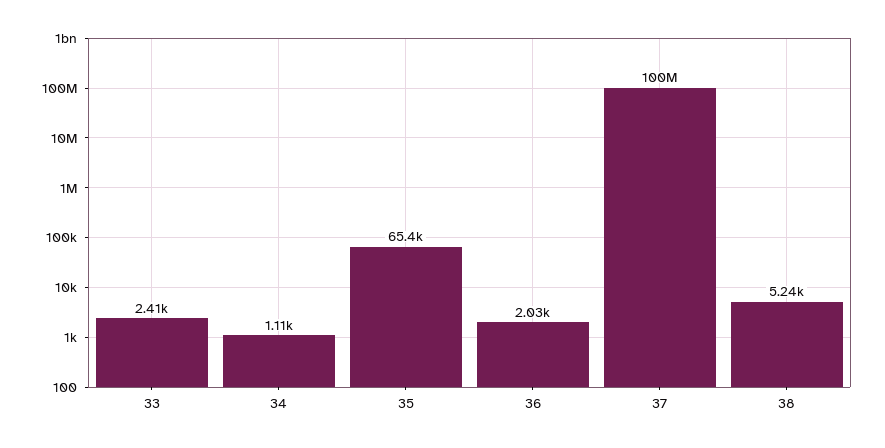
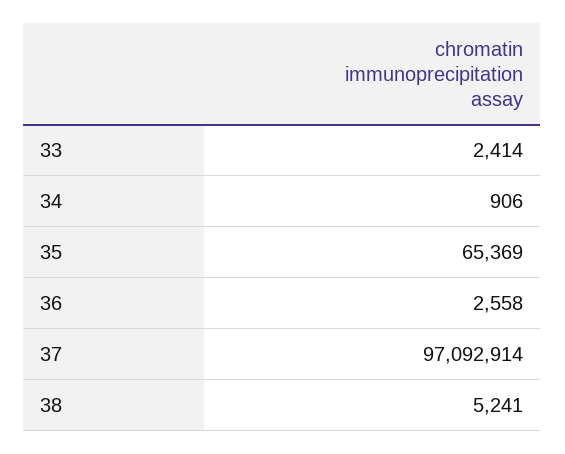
  {
    "33": 2414,
-   "34": 1110,
+   "34": 906,
    "35": 65369,
-   "36": 2030,
+   "36": 2558,
-   "37": 100000000,
+   "37": 97092914,
    "38": 5241
  }

